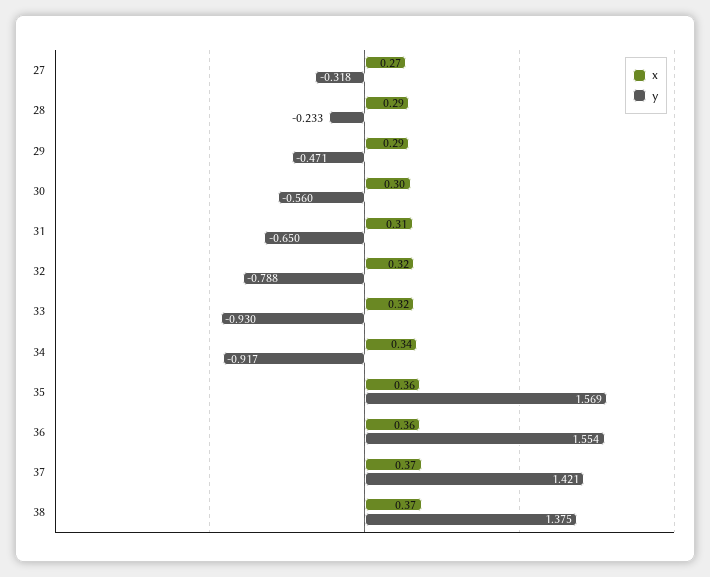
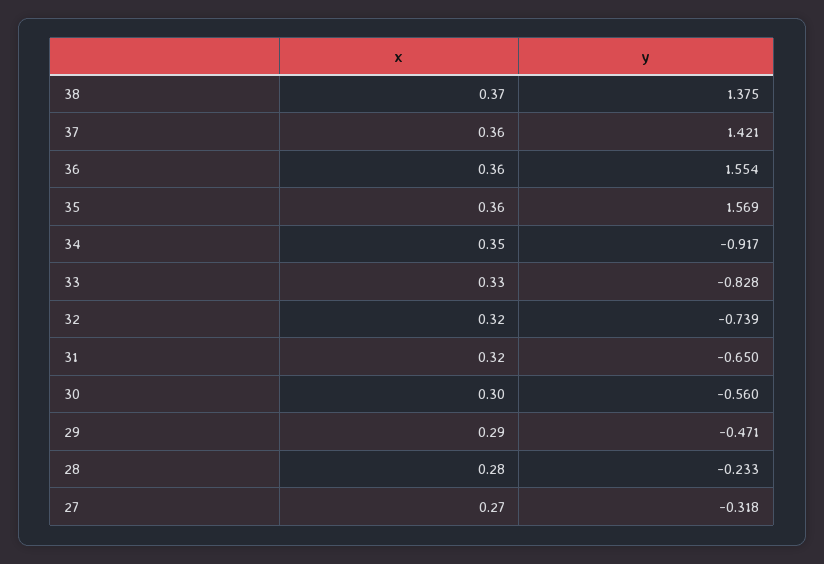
  {
    "x": {
      "27": 0.27,
-     "28": 0.29,
+     "28": 0.28,
      "29": 0.29,
      "30": 0.3,
-     "31": 0.31,
+     "31": 0.32,
      "32": 0.32,
-     "33": 0.32,
+     "33": 0.33,
-     "34": 0.34,
+     "34": 0.35,
      "35": 0.36,
      "36": 0.36,
-     "37": 0.37,
+     "37": 0.36,
      "38": 0.37
    },
    "y": {
      "27": -0.318,
      "28": -0.233,
      "29": -0.471,
      "30": -0.56,
      "31": -0.65,
-     "32": -0.788,
+     "32": -0.739,
-     "33": -0.93,
+     "33": -0.828,
      "34": -0.917,
      "35": 1.569,
      "36": 1.554,
      "37": 1.421,
      "38": 1.375
    }
  }

